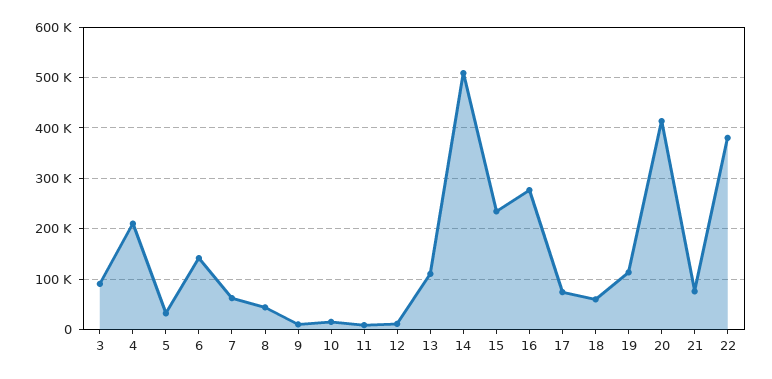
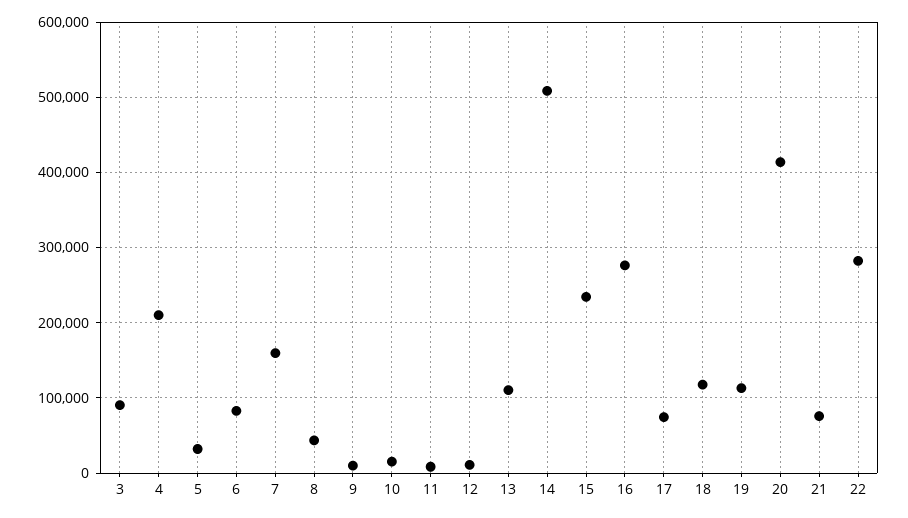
  {
    "3": 90000,
    "4": 210000,
    "5": 30000,
-   "6": 140000,
+   "6": 80000,
-   "7": 60000,
+   "7": 160000,
    "8": 40000,
    "9": 10000,
    "10": 20000,
    "11": 10000,
    "12": 10000,
    "13": 110000,
    "14": 510000,
    "15": 230000,
    "16": 280000,
    "17": 70000,
-   "18": 60000,
+   "18": 120000,
    "19": 110000,
    "20": 410000,
    "21": 80000,
-   "22": 380000
+   "22": 280000
  }

